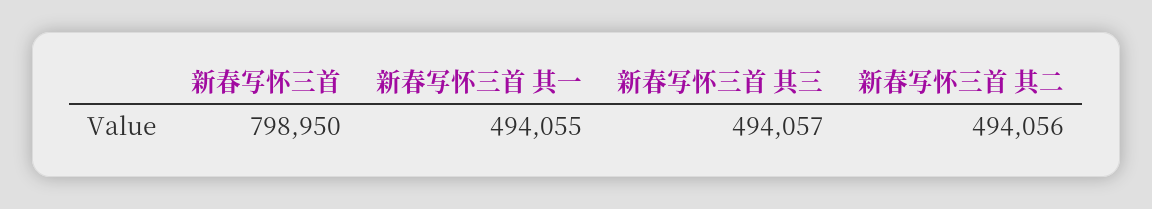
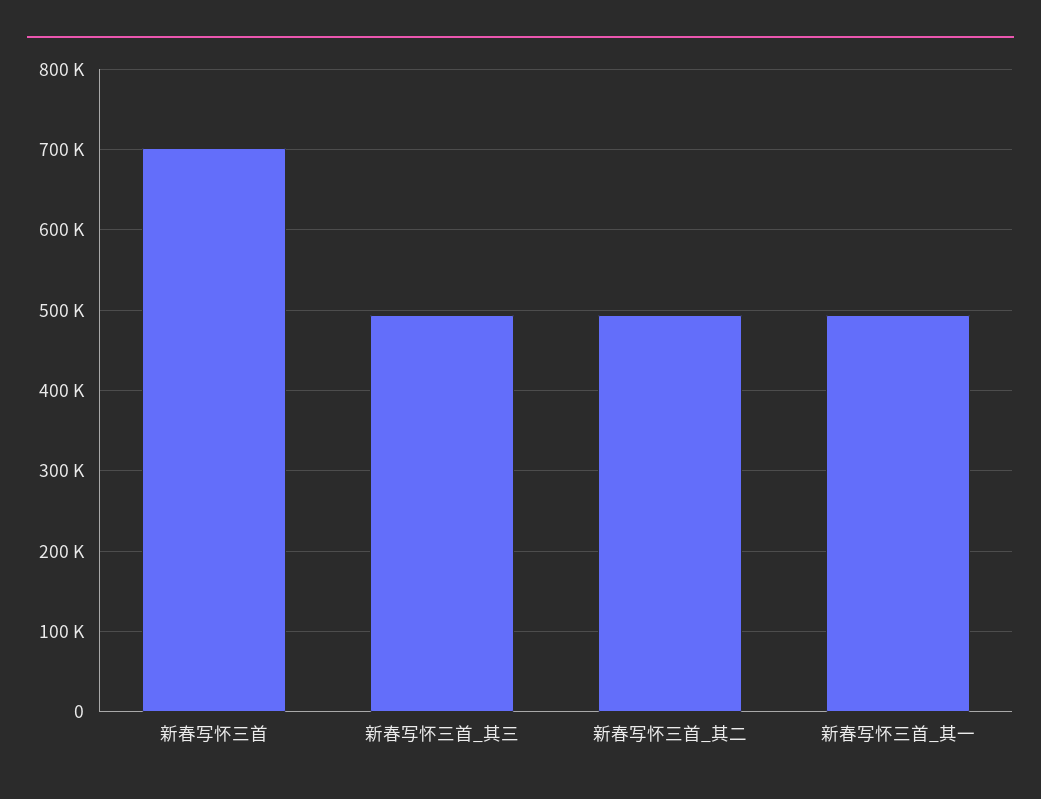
  {
-   "新春写怀三首": 798950,
+   "新春写怀三首": 700000,
    "新春写怀三首 其一": 494055,
    "新春写怀三首 其三": 494057,
    "新春写怀三首 其二": 494056
  }

